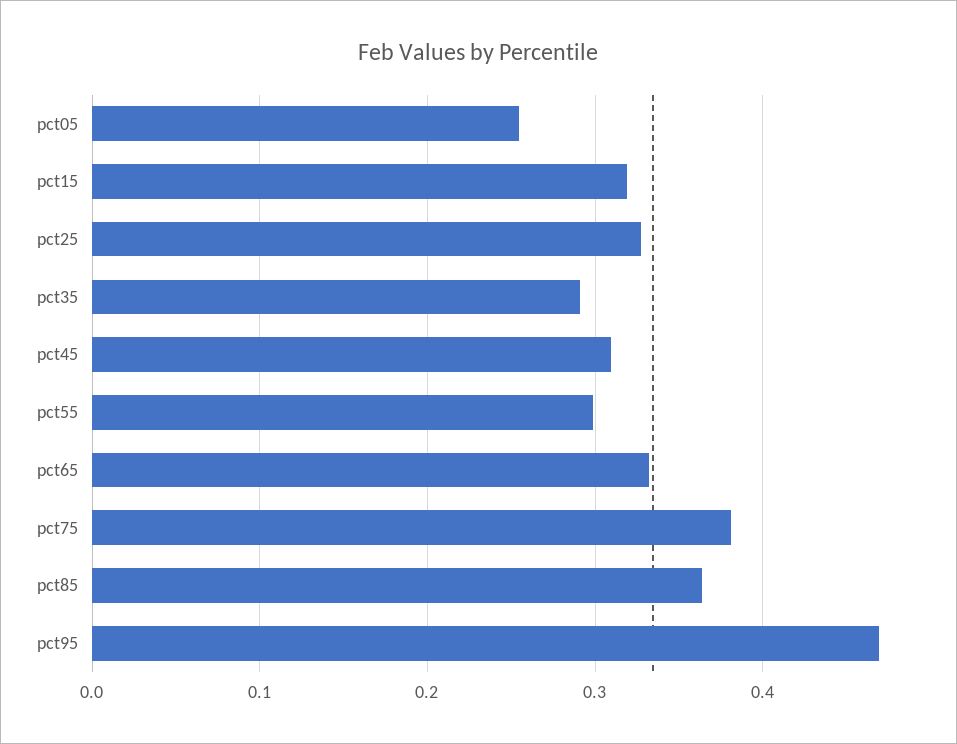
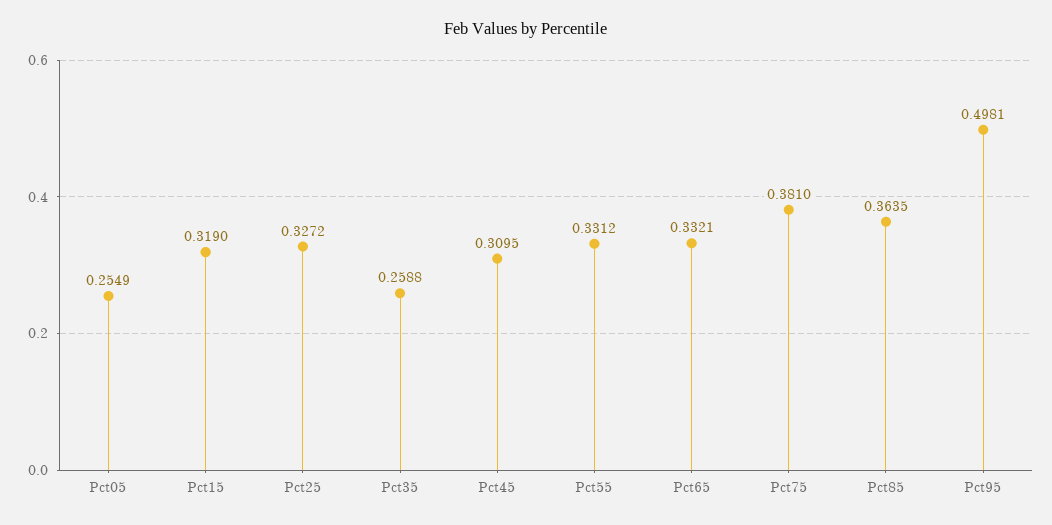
  {
    "pct05": 0.2549,
    "pct15": 0.319,
    "pct25": 0.3272,
-   "pct35": 0.29,
+   "pct35": 0.2588,
    "pct45": 0.3095,
-   "pct55": 0.3,
+   "pct55": 0.3312,
    "pct65": 0.3321,
    "pct75": 0.381,
    "pct85": 0.3635,
-   "pct95": 0.47
+   "pct95": 0.4981
  }

